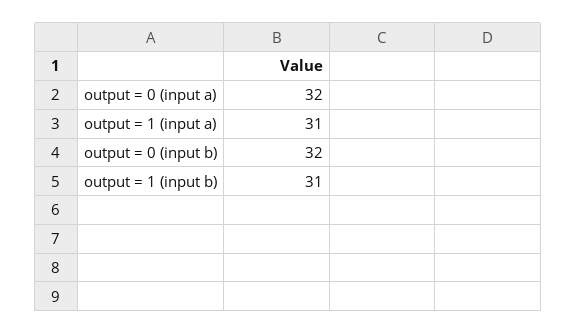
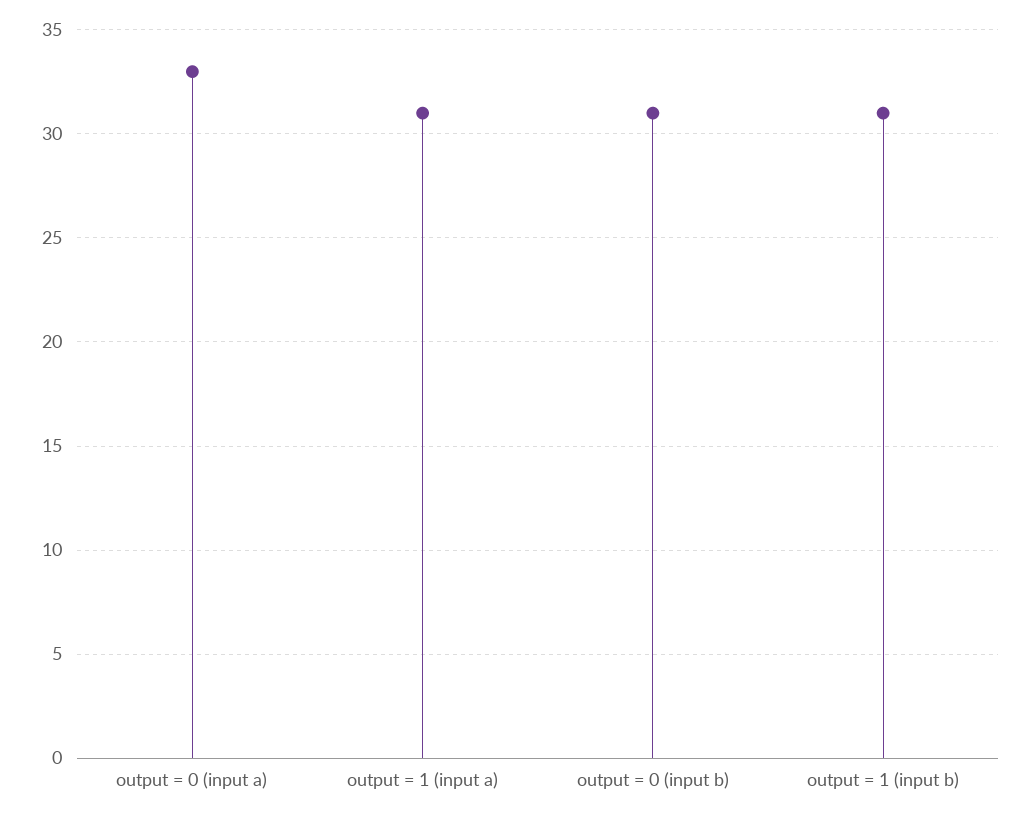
  {
-   "output = 0 (input a)": 32,
+   "output = 0 (input a)": 33,
    "output = 1 (input a)": 31,
-   "output = 0 (input b)": 32,
+   "output = 0 (input b)": 31,
    "output = 1 (input b)": 31
  }

